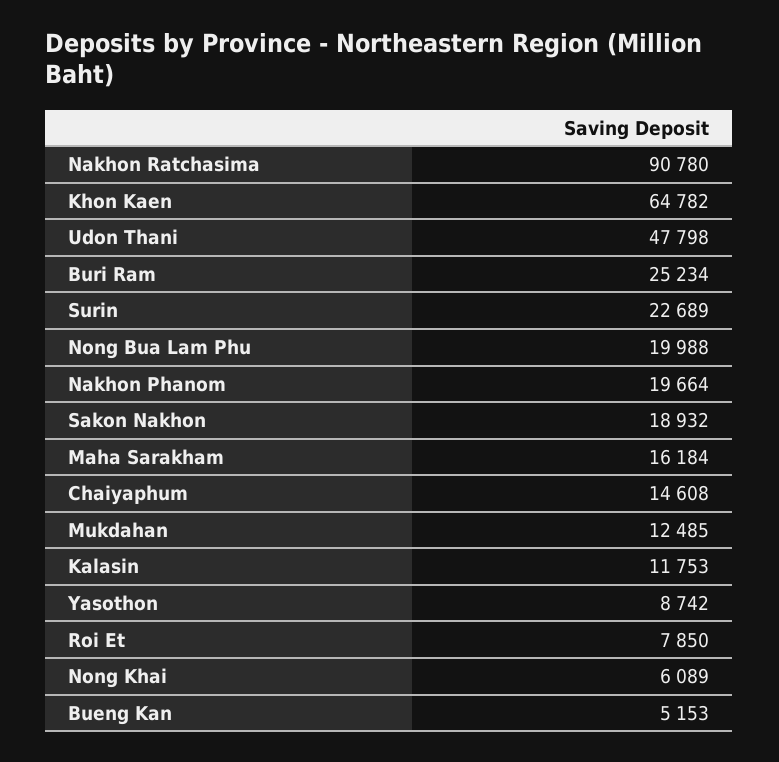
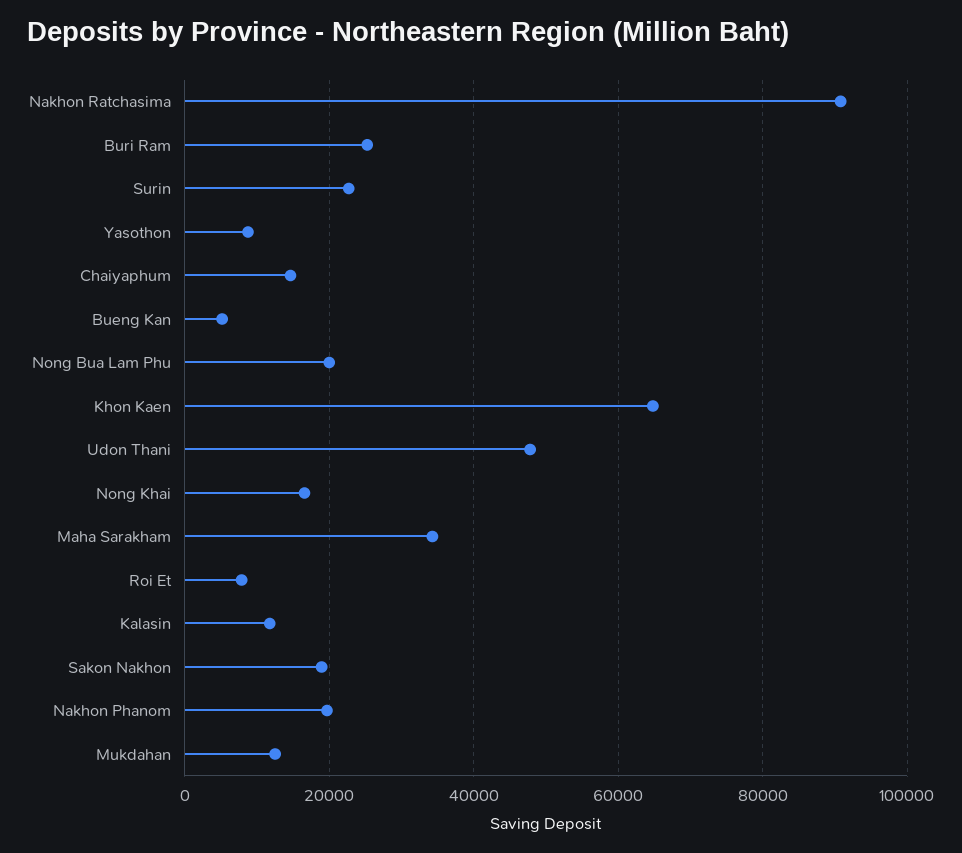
  {
    "Nakhon Ratchasima": 90780,
    "Khon Kaen": 64782,
    "Udon Thani": 47798,
    "Buri Ram": 25234,
    "Surin": 22689,
    "Nong Bua Lam Phu": 19988,
    "Nakhon Phanom": 19664,
    "Sakon Nakhon": 18932,
-   "Maha Sarakham": 16184,
+   "Maha Sarakham": 34000,
    "Chaiyaphum": 14608,
    "Mukdahan": 12485,
    "Kalasin": 11753,
    "Yasothon": 8742,
    "Roi Et": 7850,
-   "Nong Khai": 6089,
+   "Nong Khai": 16000,
    "Bueng Kan": 5153
  }

